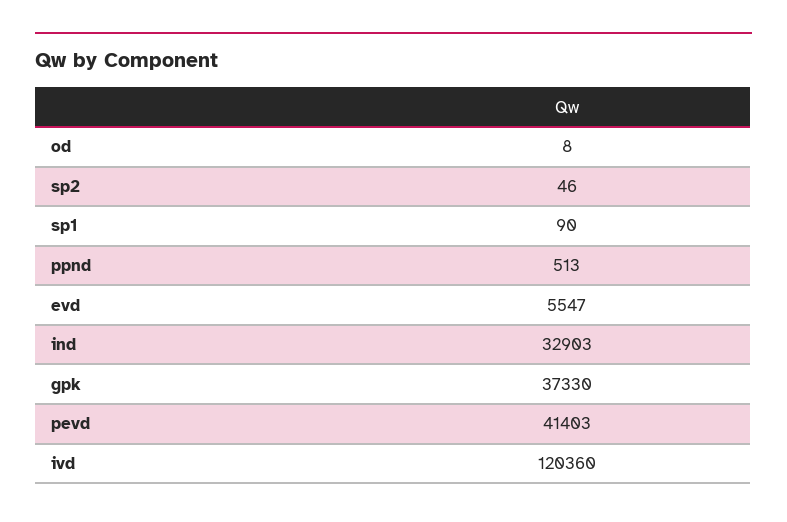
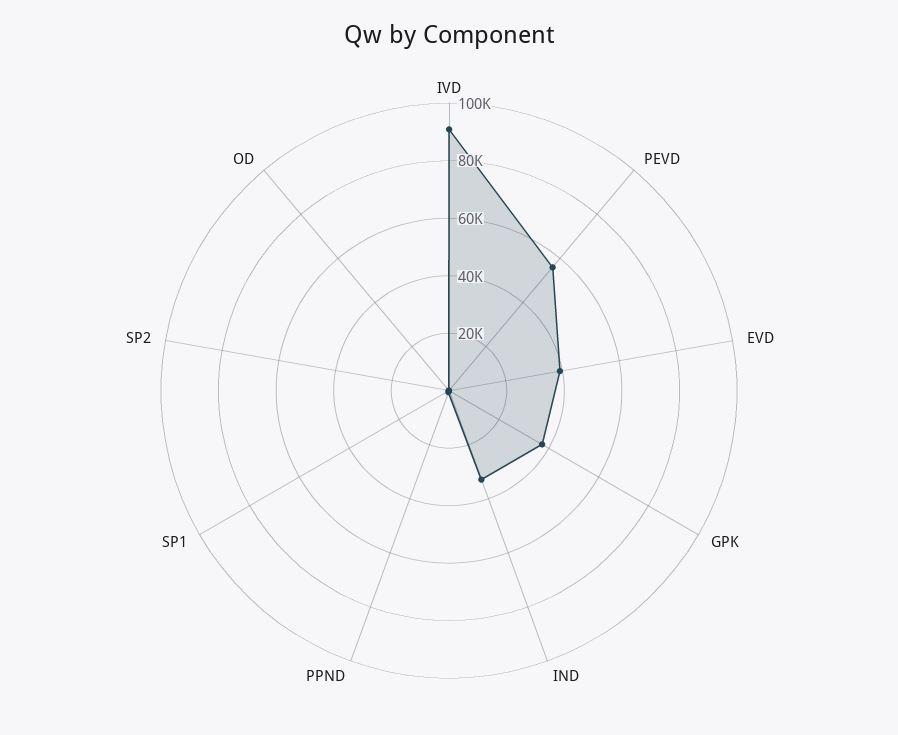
  {
    "od": 8,
    "sp2": 46,
    "sp1": 90,
    "ppnd": 513,
-   "evd": 5547,
+   "evd": 40000,
    "ind": 32903,
    "gpk": 37330,
-   "pevd": 41403,
+   "pevd": 55000,
-   "ivd": 120360
+   "ivd": 90000
  }

